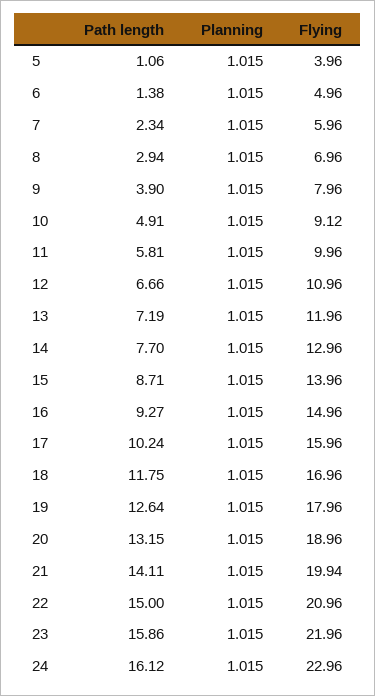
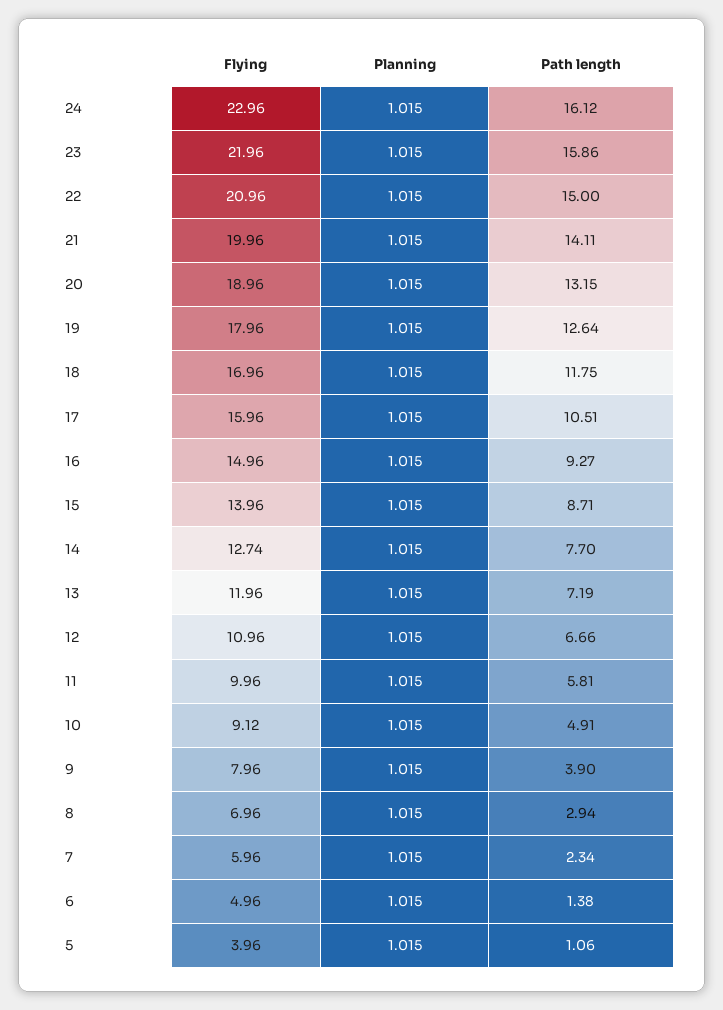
  {
    "Path length": {
      "5": 1.06,
      "6": 1.38,
      "7": 2.34,
      "8": 2.94,
      "9": 3.9,
      "10": 4.91,
      "11": 5.81,
      "12": 6.66,
      "13": 7.19,
      "14": 7.7,
      "15": 8.71,
      "16": 9.27,
-     "17": 10.24,
+     "17": 10.51,
      "18": 11.75,
      "19": 12.64,
      "20": 13.15,
      "21": 14.11,
      "22": 15,
      "23": 15.86,
      "24": 16.12
    },
    "Planning": {
      "5": 1.015,
      "6": 1.015,
      "7": 1.015,
      "8": 1.015,
      "9": 1.015,
      "10": 1.015,
      "11": 1.015,
      "12": 1.015,
      "13": 1.015,
      "14": 1.015,
      "15": 1.015,
      "16": 1.015,
      "17": 1.015,
      "18": 1.015,
      "19": 1.015,
      "20": 1.015,
      "21": 1.015,
      "22": 1.015,
      "23": 1.015,
      "24": 1.015
    },
    "Flying": {
      "5": 3.96,
      "6": 4.96,
      "7": 5.96,
      "8": 6.96,
      "9": 7.96,
      "10": 9.12,
      "11": 9.96,
      "12": 10.96,
      "13": 11.96,
-     "14": 12.96,
+     "14": 12.74,
      "15": 13.96,
      "16": 14.96,
      "17": 15.96,
      "18": 16.96,
      "19": 17.96,
      "20": 18.96,
-     "21": 19.94,
+     "21": 19.96,
      "22": 20.96,
      "23": 21.96,
      "24": 22.96
    }
  }

